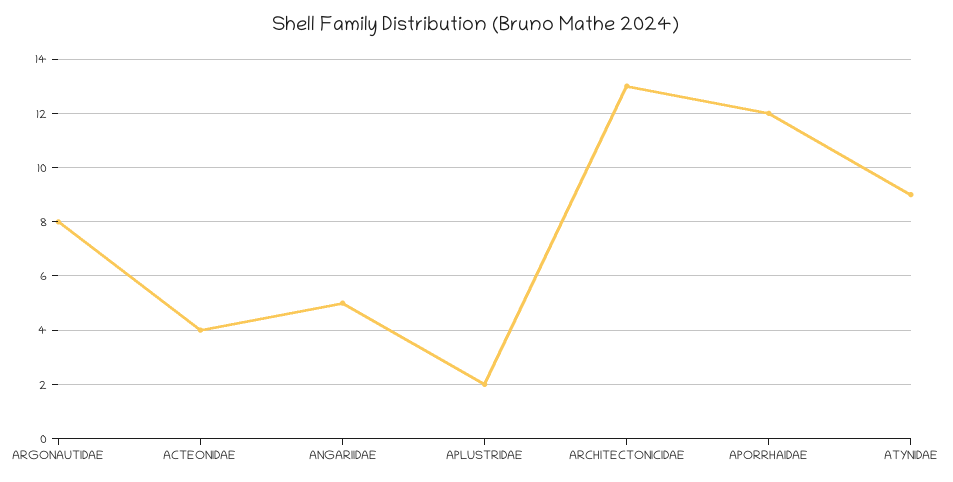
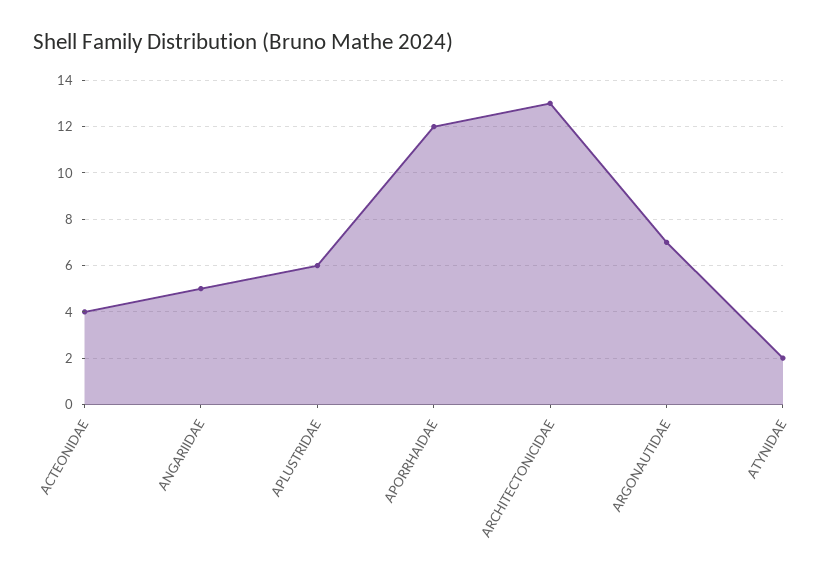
  {
-   "ARGONAUTIDAE": 8,
+   "ARGONAUTIDAE": 7,
    "ACTEONIDAE": 4,
    "ANGARIIDAE": 5,
-   "APLUSTRIDAE": 2,
+   "APLUSTRIDAE": 6,
    "ARCHITECTONICIDAE": 13,
    "APORRHAIDAE": 12,
-   "ATYNIDAE": 9
+   "ATYNIDAE": 2
  }

